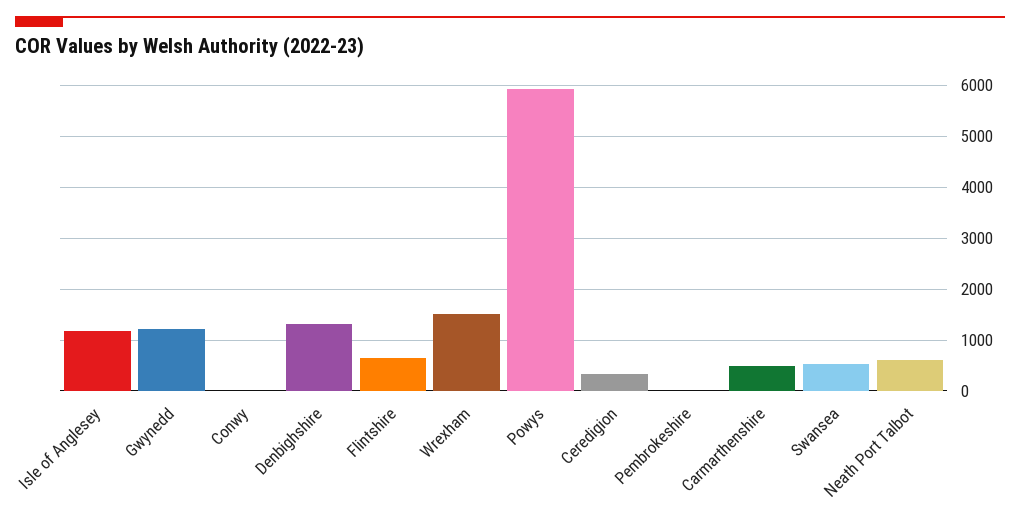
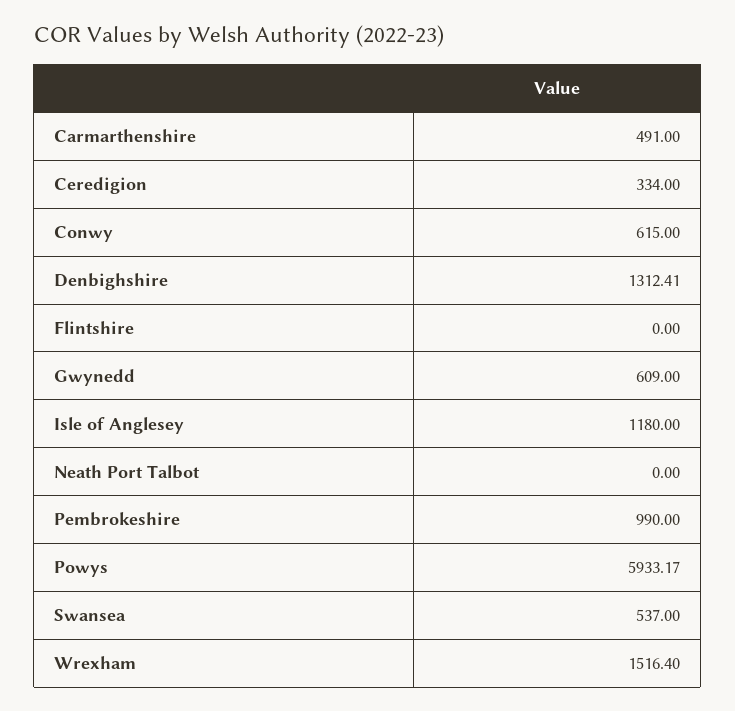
  {
    "Isle of Anglesey": 1180,
-   "Gwynedd": 1200,
+   "Gwynedd": 609,
-   "Conwy": 0,
+   "Conwy": 615,
    "Denbighshire": 1312.41,
-   "Flintshire": 600,
+   "Flintshire": 0,
    "Wrexham": 1516.4,
    "Powys": 5933.17,
    "Ceredigion": 334,
-   "Pembrokeshire": 0,
+   "Pembrokeshire": 990,
    "Carmarthenshire": 491,
    "Swansea": 537,
-   "Neath Port Talbot": 600
+   "Neath Port Talbot": 0
  }

